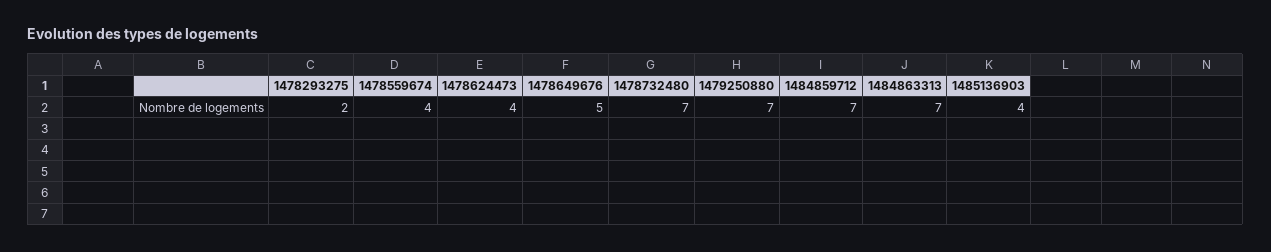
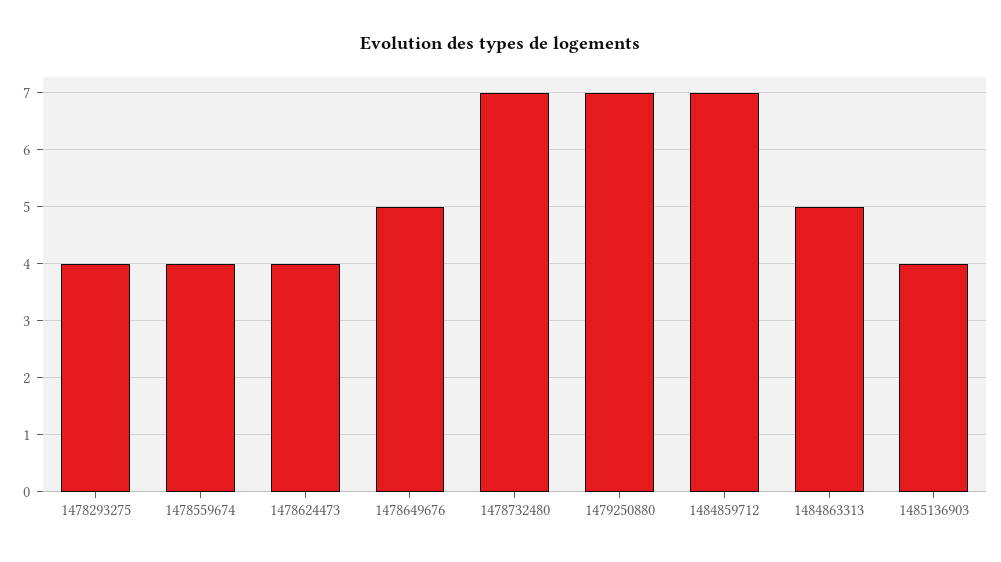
  {
-   "1478293275": 2,
+   "1478293275": 4,
    "1478559674": 4,
    "1478624473": 4,
    "1478649676": 5,
    "1478732480": 7,
    "1479250880": 7,
    "1484859712": 7,
-   "1484863313": 7,
+   "1484863313": 5,
    "1485136903": 4
  }

